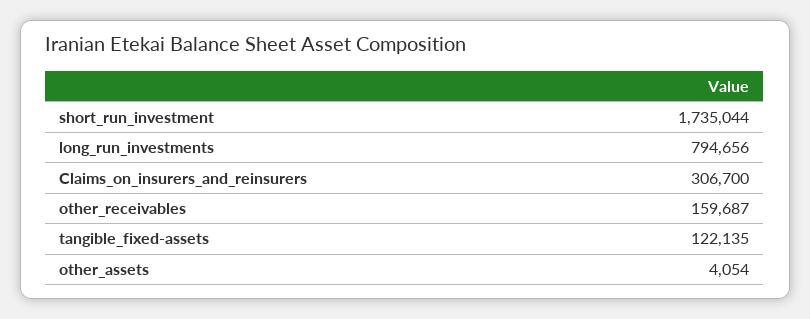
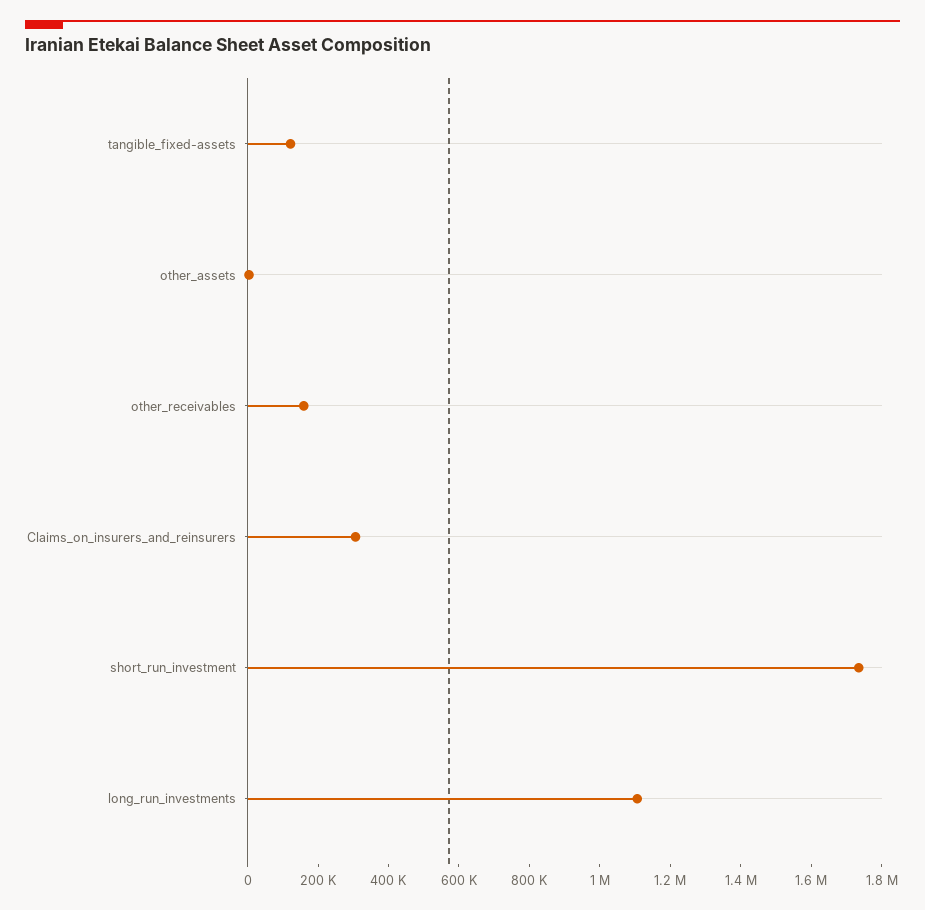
  {
    "short_run_investment": 1735044,
-   "long_run_investments": 794656,
+   "long_run_investments": 1100000,
    "Claims_on_insurers_and_reinsurers": 306700,
    "other_receivables": 159687,
    "tangible_fixed-assets": 122135,
    "other_assets": 4054
  }

